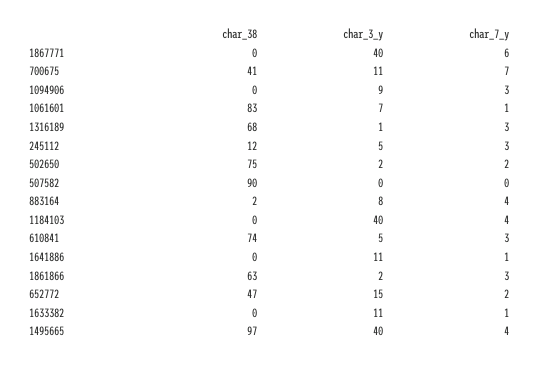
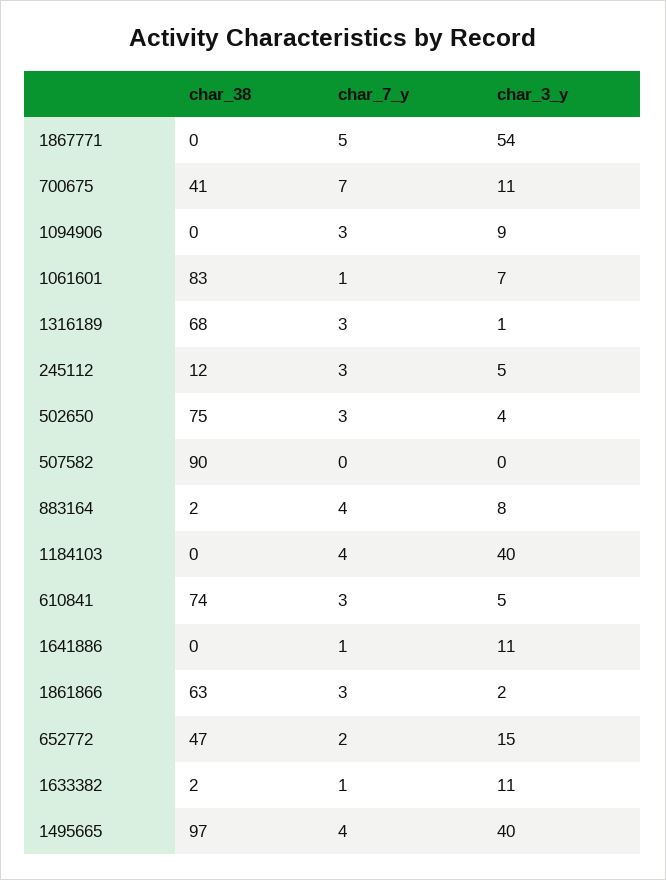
  {
    "char_38": {
      "1867771": 0,
      "700675": 41,
      "1094906": 0,
      "1061601": 83,
      "1316189": 68,
      "245112": 12,
      "502650": 75,
      "507582": 90,
      "883164": 2,
      "1184103": 0,
      "610841": 74,
      "1641886": 0,
      "1861866": 63,
      "652772": 47,
-     "1633382": 0,
+     "1633382": 2,
      "1495665": 97
    },
    "char_3_y": {
-     "1867771": 40,
+     "1867771": 54,
      "700675": 11,
      "1094906": 9,
      "1061601": 7,
      "1316189": 1,
      "245112": 5,
-     "502650": 2,
+     "502650": 4,
      "507582": 0,
      "883164": 8,
      "1184103": 40,
      "610841": 5,
      "1641886": 11,
      "1861866": 2,
      "652772": 15,
      "1633382": 11,
      "1495665": 40
    },
    "char_7_y": {
-     "1867771": 6,
+     "1867771": 5,
      "700675": 7,
      "1094906": 3,
      "1061601": 1,
      "1316189": 3,
      "245112": 3,
-     "502650": 2,
+     "502650": 3,
      "507582": 0,
      "883164": 4,
      "1184103": 4,
      "610841": 3,
      "1641886": 1,
      "1861866": 3,
      "652772": 2,
      "1633382": 1,
      "1495665": 4
    }
  }

